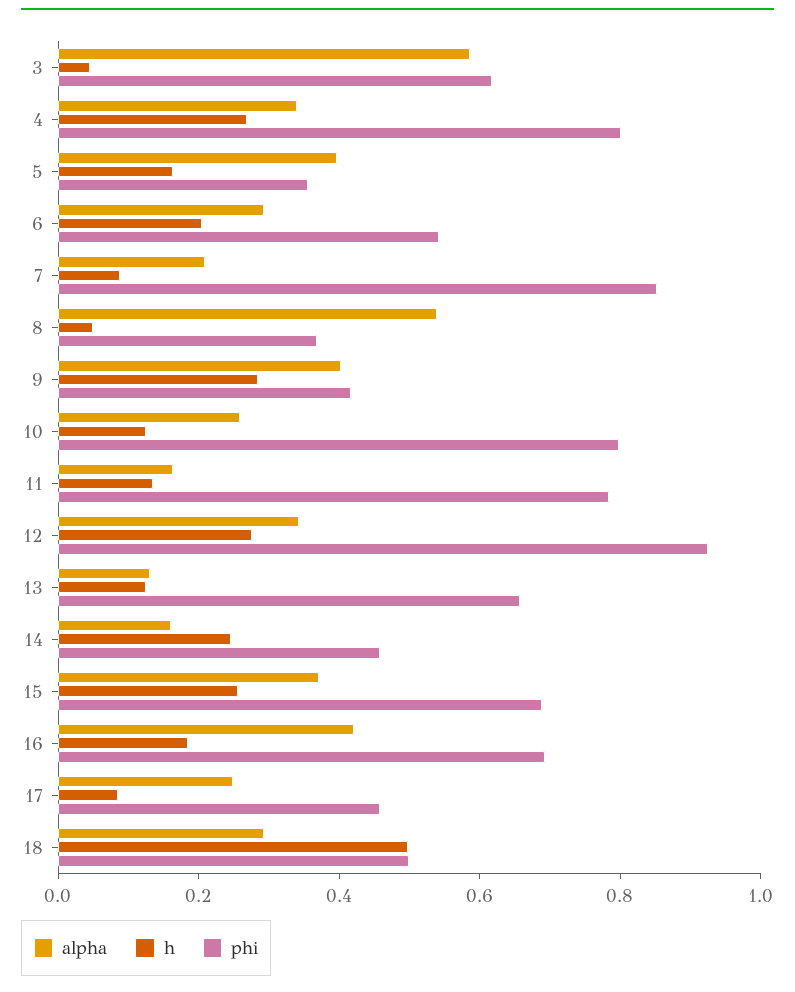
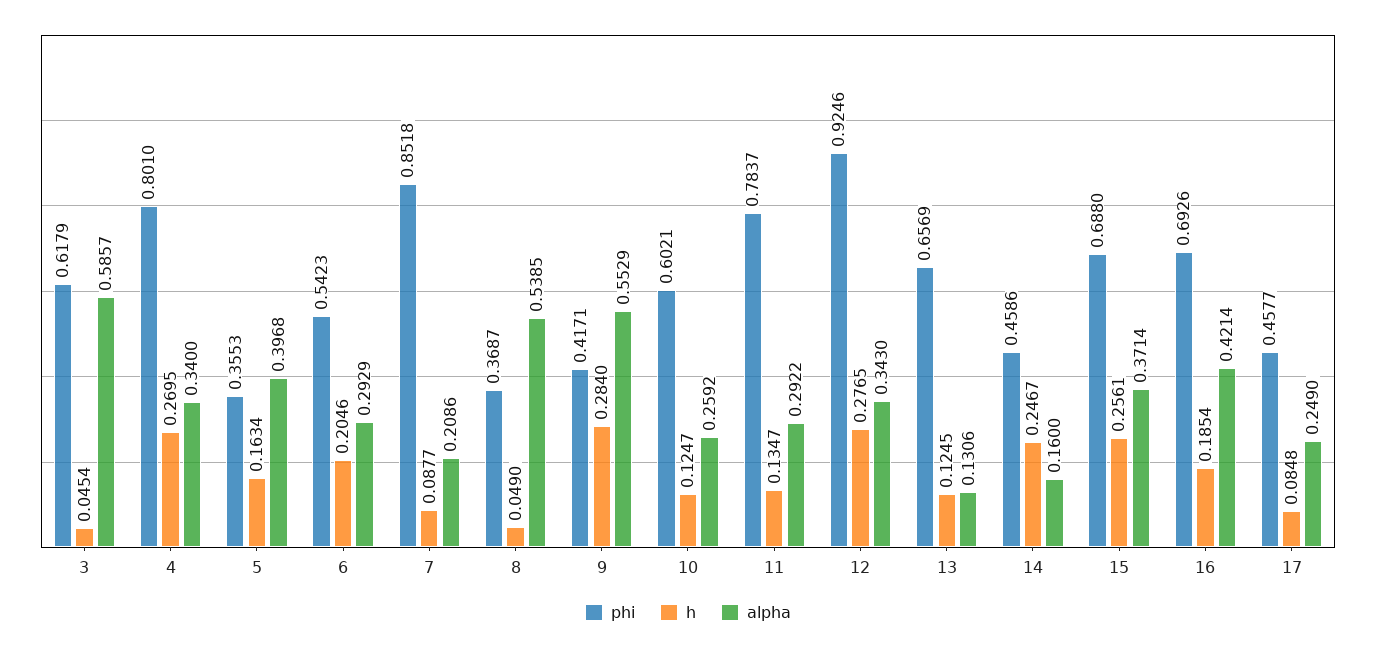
  {
    "alpha": {
      "3": 0.5857,
      "4": 0.34,
      "5": 0.3968,
      "6": 0.2929,
      "7": 0.2086,
      "8": 0.5385,
-     "9": 0.4,
+     "9": 0.5529,
      "10": 0.2592,
-     "11": 0.15,
+     "11": 0.2922,
      "12": 0.343,
      "13": 0.1306,
      "14": 0.16,
      "15": 0.3714,
      "16": 0.4214,
-     "17": 0.249,
+     "17": 0.249
-     "18": 0.3
    },
    "h": {
      "3": 0.0454,
      "4": 0.2695,
      "5": 0.1634,
      "6": 0.2046,
      "7": 0.0877,
      "8": 0.049,
      "9": 0.284,
      "10": 0.1247,
      "11": 0.1347,
      "12": 0.2765,
      "13": 0.1245,
      "14": 0.2467,
      "15": 0.2561,
      "16": 0.1854,
-     "17": 0.0848,
+     "17": 0.0848
-     "18": 0.5
    },
    "phi": {
      "3": 0.6179,
      "4": 0.801,
      "5": 0.3553,
      "6": 0.5423,
      "7": 0.8518,
      "8": 0.3687,
      "9": 0.4171,
-     "10": 0.8,
+     "10": 0.6021,
      "11": 0.7837,
      "12": 0.9246,
      "13": 0.6569,
      "14": 0.4586,
      "15": 0.688,
      "16": 0.6926,
-     "17": 0.4577,
+     "17": 0.4577
-     "18": 0.5
    }
  }

